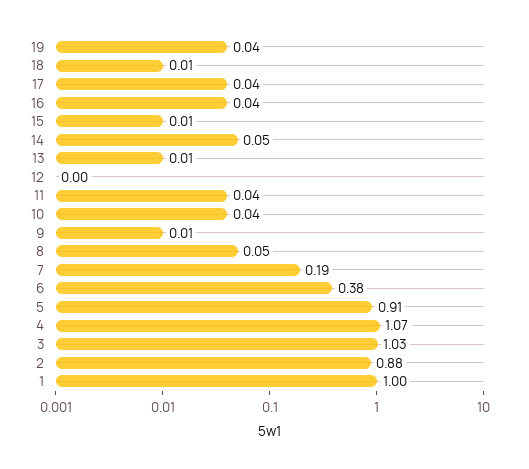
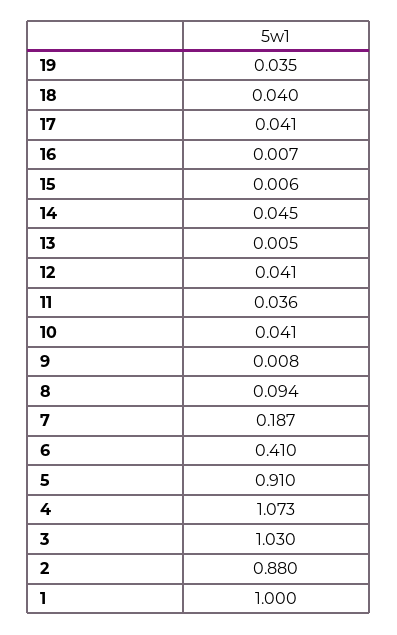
  {
    "19": 0.035,
-   "18": 0.01,
+   "18": 0.04,
    "17": 0.041,
-   "16": 0.04,
+   "16": 0.007,
    "15": 0.006,
    "14": 0.045,
    "13": 0.005,
-   "12": 0,
+   "12": 0.041,
    "11": 0.036,
    "10": 0.041,
    "9": 0.008,
-   "8": 0.05,
+   "8": 0.094,
    "7": 0.187,
-   "6": 0.38,
+   "6": 0.41,
    "5": 0.91,
    "4": 1.073,
    "3": 1.03,
    "2": 0.88,
    "1": 1
  }

